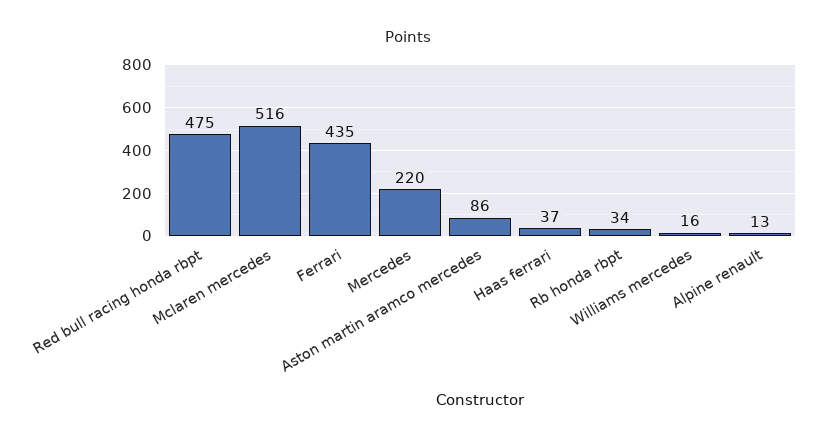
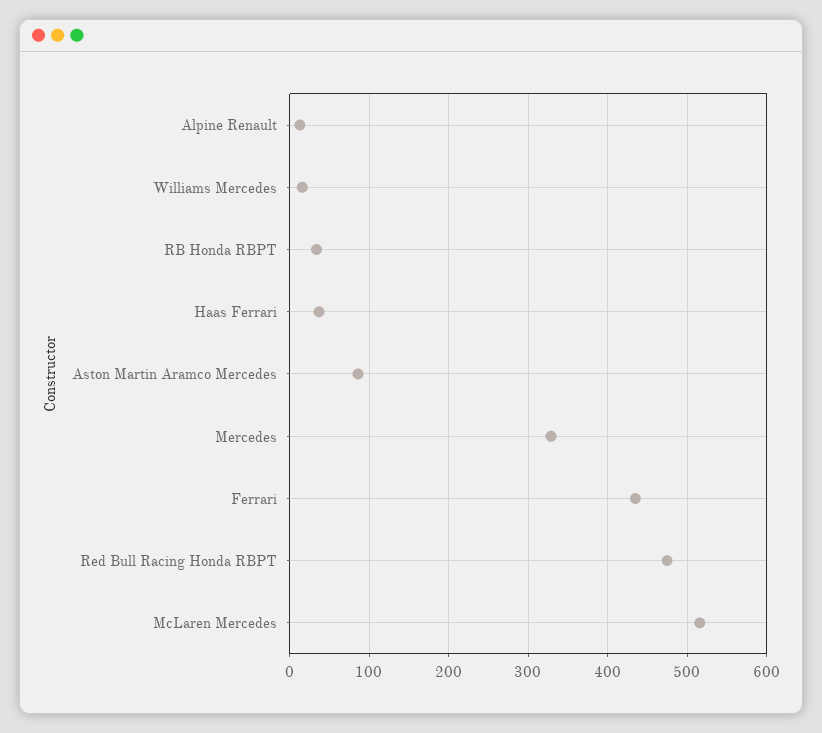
  {
    "Red bull racing honda rbpt": 475,
    "Mclaren mercedes": 516,
    "Ferrari": 435,
-   "Mercedes": 220,
+   "Mercedes": 330,
    "Aston martin aramco mercedes": 86,
    "Haas ferrari": 37,
    "Rb honda rbpt": 34,
    "Williams mercedes": 16,
    "Alpine renault": 13
  }

